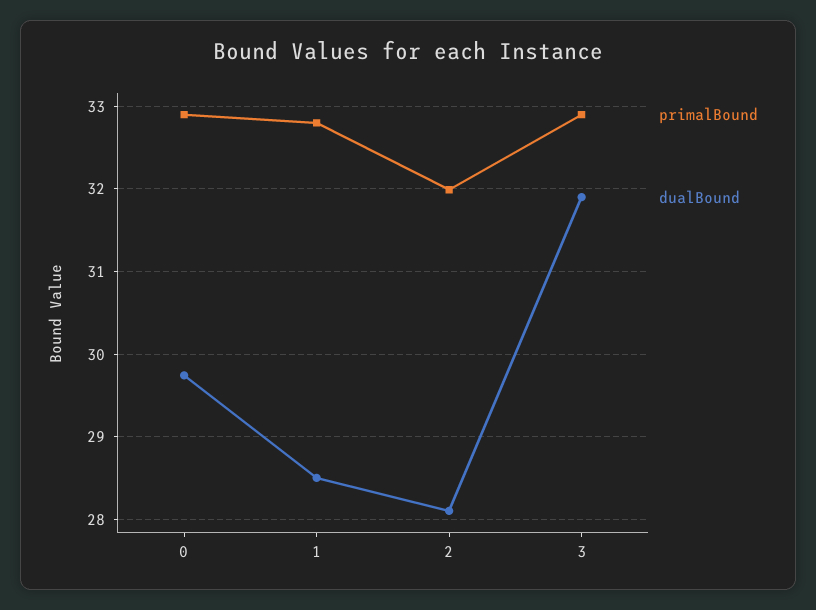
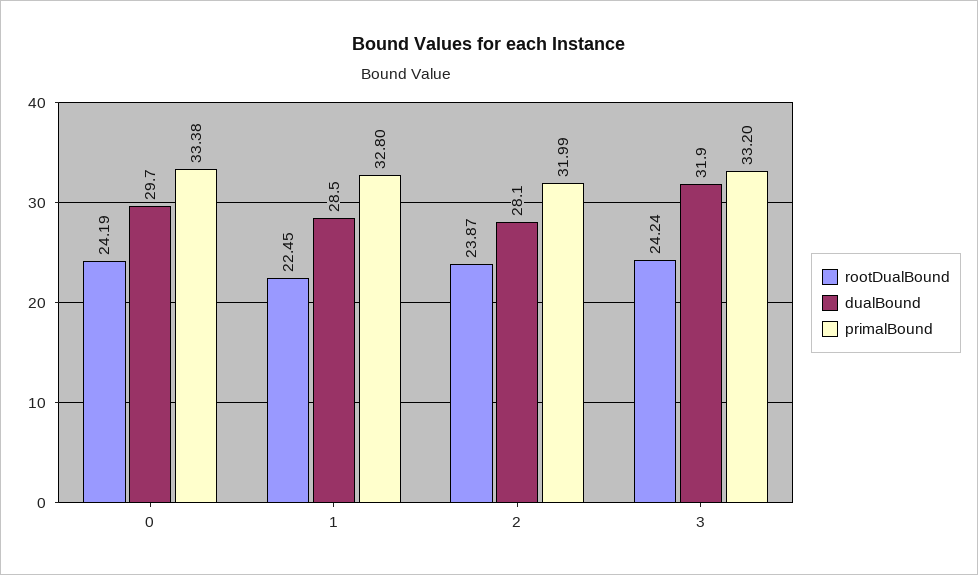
  {
    "primalBound": {
-     "0": 32.9,
+     "0": 33.38,
      "1": 32.8,
      "2": 31.99,
-     "3": 32.9
+     "3": 33.2
    },
    "dualBound": {
      "0": 29.7,
      "1": 28.5,
      "2": 28.1,
      "3": 31.9
-   }
+   },
+   "rootDualBound": {
+     "0": 24.19,
+     "1": 22.45,
+     "2": 23.87,
+     "3": 24.24
+   }
  }

